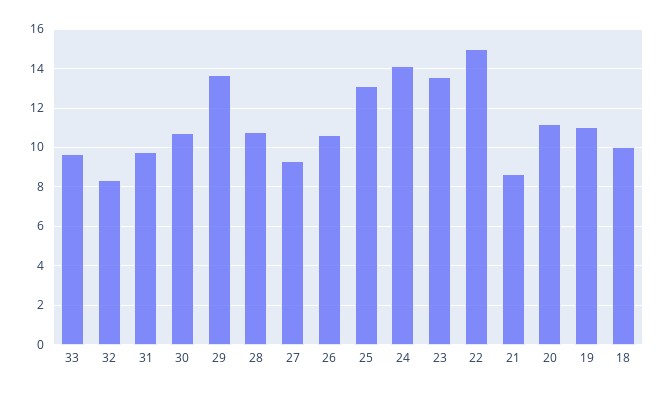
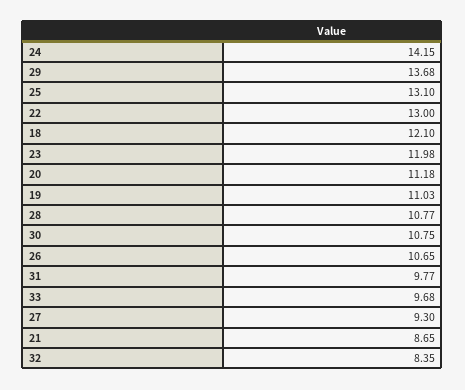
  {
    "33": 9.68,
    "32": 8.35,
    "31": 9.77,
    "30": 10.75,
    "29": 13.68,
    "28": 10.77,
    "27": 9.3,
    "26": 10.65,
    "25": 13.1,
    "24": 14.15,
-   "23": 13.5,
+   "23": 11.98,
-   "22": 15,
+   "22": 13,
    "21": 8.65,
    "20": 11.18,
    "19": 11.03,
-   "18": 10
+   "18": 12.1
  }

